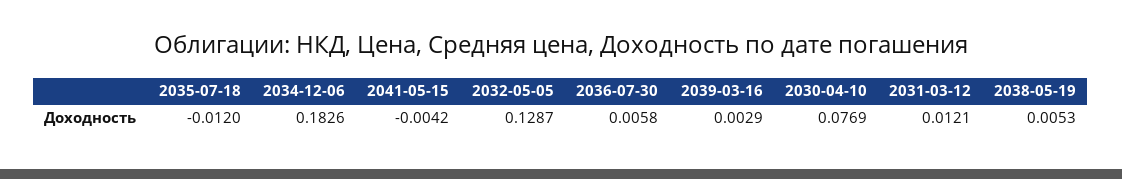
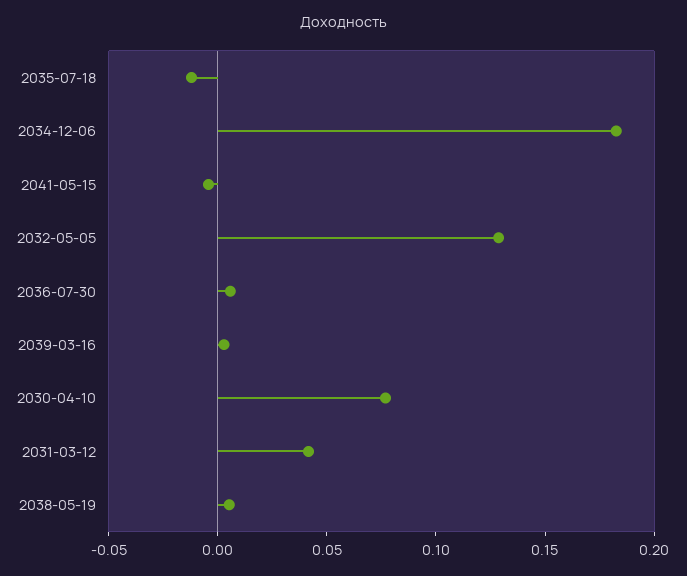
  {
    "2035-07-18": -0.012,
    "2034-12-06": 0.1826,
    "2041-05-15": -0.0042,
    "2032-05-05": 0.1287,
    "2036-07-30": 0.0058,
    "2039-03-16": 0.0029,
    "2030-04-10": 0.0769,
-   "2031-03-12": 0.0121,
+   "2031-03-12": 0.04,
    "2038-05-19": 0.0053
  }

